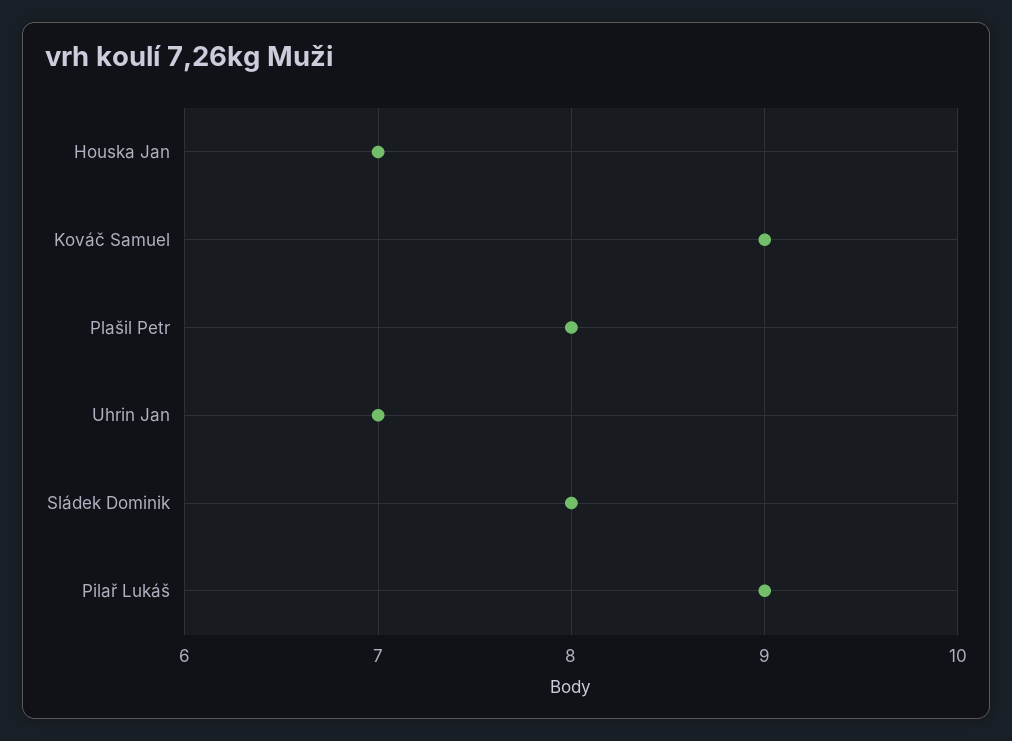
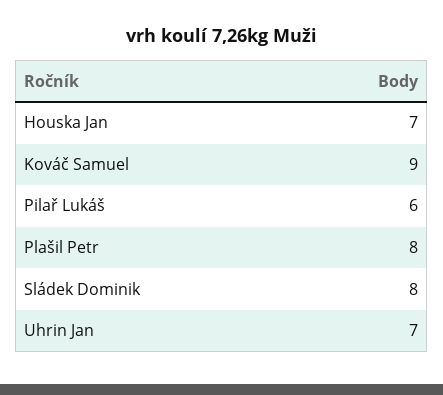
  {
    "Houska Jan": 7,
    "Kováč Samuel": 9,
    "Plašil Petr": 8,
    "Uhrin Jan": 7,
    "Sládek Dominik": 8,
-   "Pilař Lukáš": 9
+   "Pilař Lukáš": 6
  }

